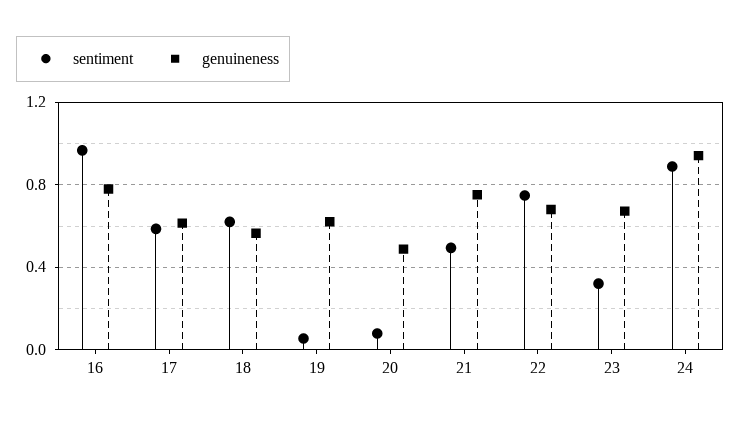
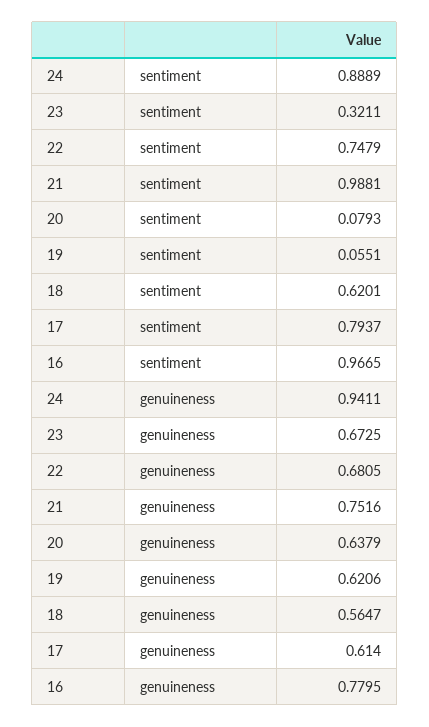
  {
    "sentiment": {
      "16": 0.9665,
-     "17": 0.6,
+     "17": 0.7937,
      "18": 0.6201,
      "19": 0.0551,
      "20": 0.0793,
-     "21": 0.5,
+     "21": 0.9881,
      "22": 0.7479,
      "23": 0.3211,
      "24": 0.8889
    },
    "genuineness": {
      "16": 0.7795,
      "17": 0.614,
      "18": 0.5647,
      "19": 0.6206,
-     "20": 0.5,
+     "20": 0.6379,
      "21": 0.7516,
      "22": 0.6805,
      "23": 0.6725,
      "24": 0.9411
    }
  }

